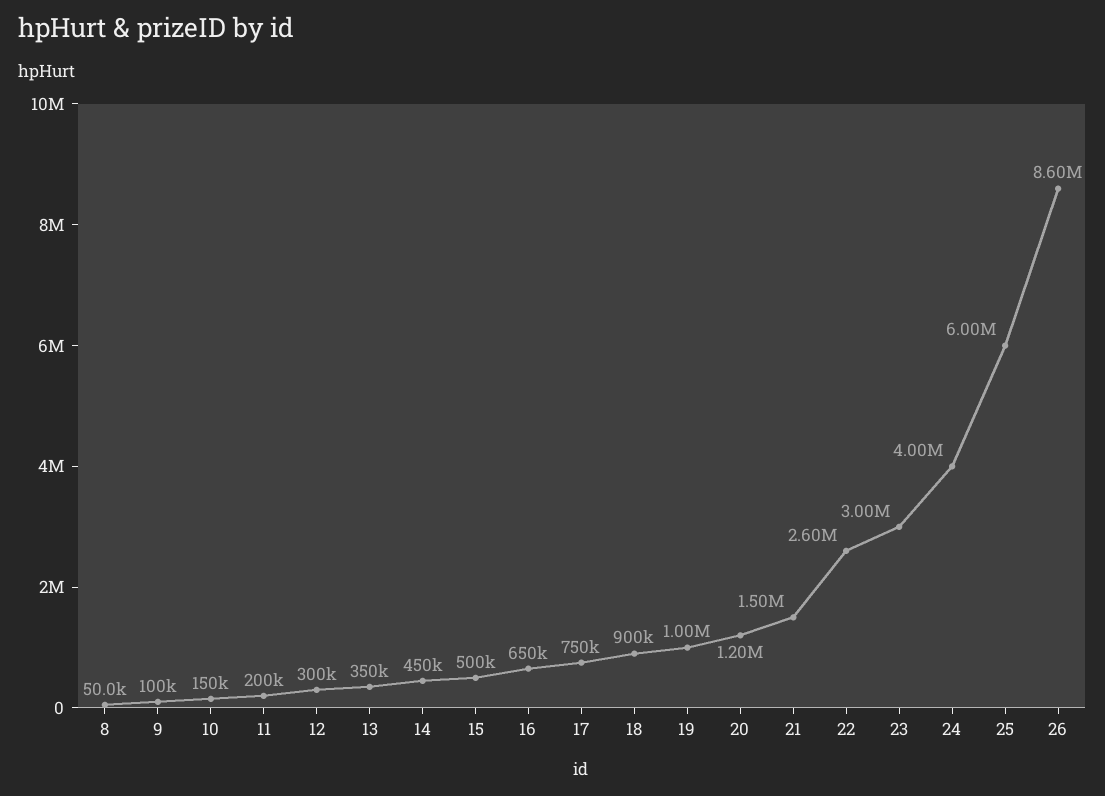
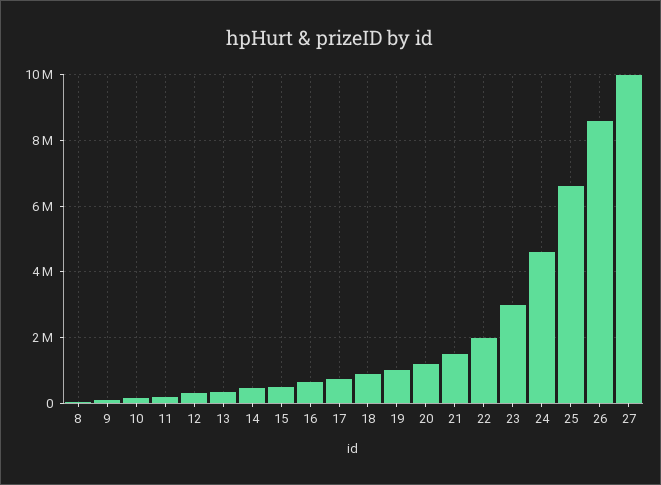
  {
    "8": 50000,
    "9": 100000,
    "10": 150000,
    "11": 200000,
    "12": 300000,
    "13": 350000,
    "14": 450000,
    "15": 500000,
    "16": 650000,
    "17": 750000,
    "18": 900000,
    "19": 1000000,
    "20": 1200000,
    "21": 1500000,
-   "22": 2600000,
+   "22": 2000000,
    "23": 3000000,
-   "24": 4000000,
+   "24": 4600000,
-   "25": 6000000,
+   "25": 6600000,
-   "26": 8600000
+   "26": 8600000,
+   "27": 10000000
  }

